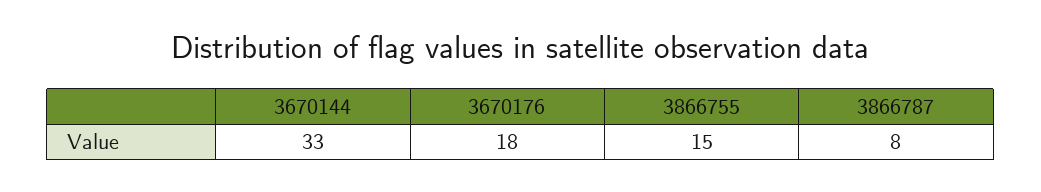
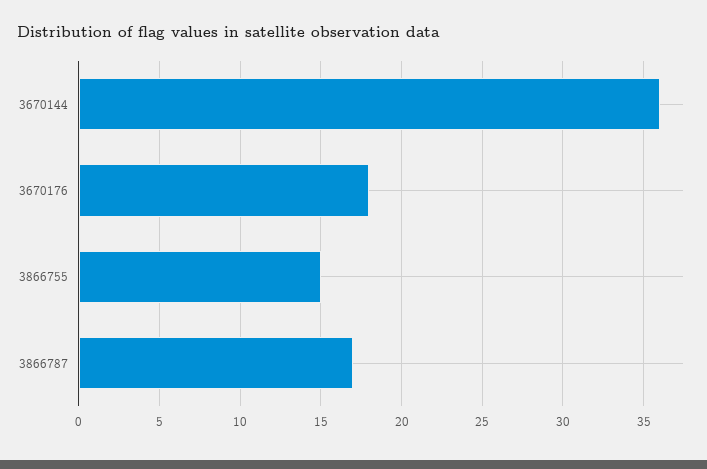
  {
-   "3670144": 33,
+   "3670144": 36,
    "3670176": 18,
    "3866755": 15,
-   "3866787": 8
+   "3866787": 17
  }

